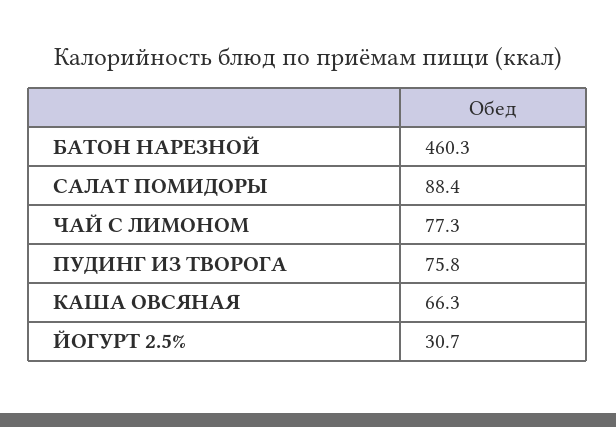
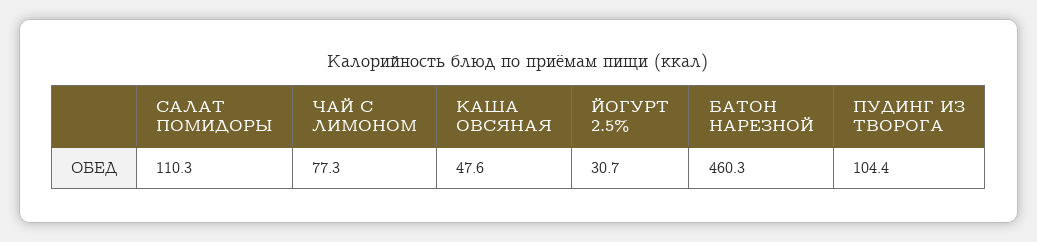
  {
    "БАТОН НАРЕЗНОЙ": 460.3,
-   "САЛАТ ПОМИДОРЫ": 88.4,
+   "САЛАТ ПОМИДОРЫ": 110.3,
    "ЧАЙ С ЛИМОНОМ": 77.3,
-   "ПУДИНГ ИЗ ТВОРОГА": 75.8,
+   "ПУДИНГ ИЗ ТВОРОГА": 104.4,
-   "КАША ОВСЯНАЯ": 66.3,
+   "КАША ОВСЯНАЯ": 47.6,
    "ЙОГУРТ 2.5%": 30.7
  }

